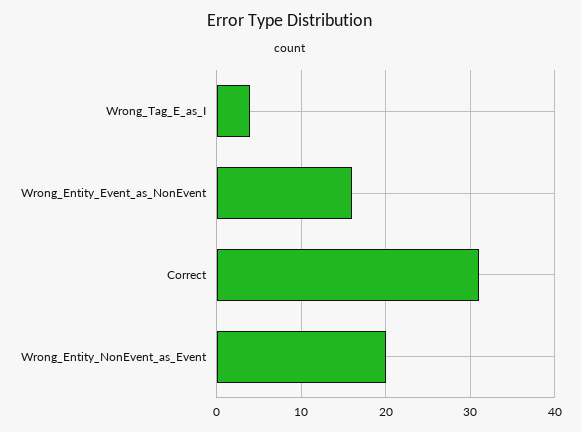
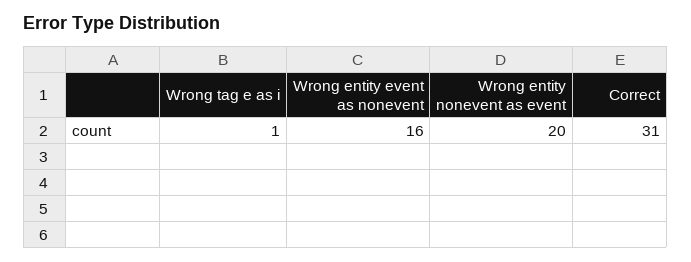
  {
-   "Wrong_Tag_E_as_I": 4,
+   "Wrong_Tag_E_as_I": 1,
    "Wrong_Entity_Event_as_NonEvent": 16,
    "Correct": 31,
    "Wrong_Entity_NonEvent_as_Event": 20
  }

